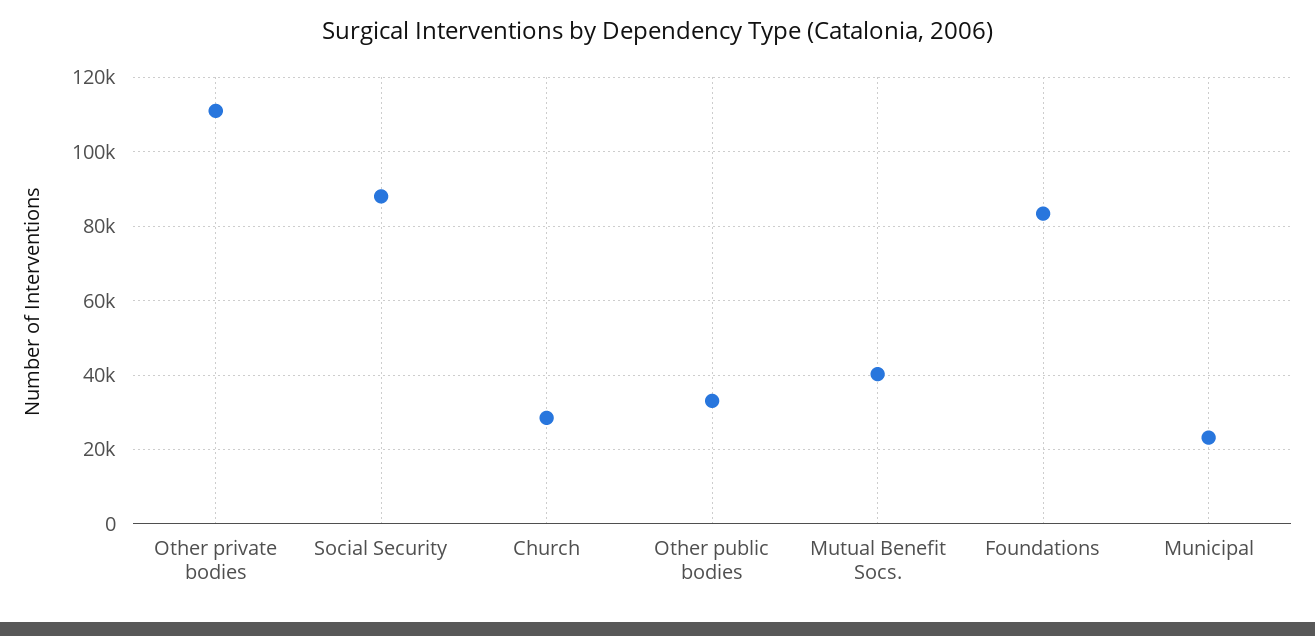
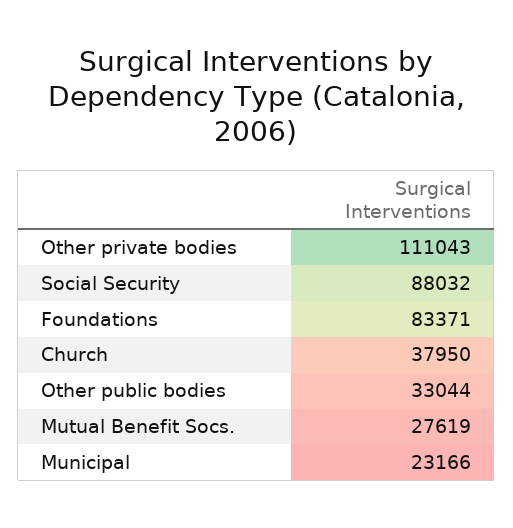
  {
    "Other private bodies": 111043,
    "Social Security": 88032,
-   "Church": 28000,
+   "Church": 37950,
    "Other public bodies": 33044,
-   "Mutual Benefit Socs.": 40000,
+   "Mutual Benefit Socs.": 27619,
    "Foundations": 83371,
    "Municipal": 23166
  }

